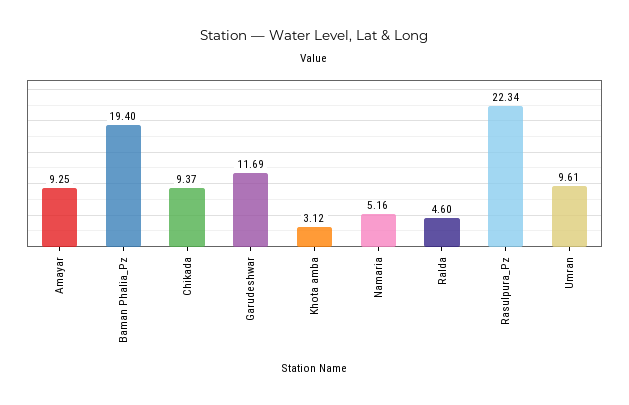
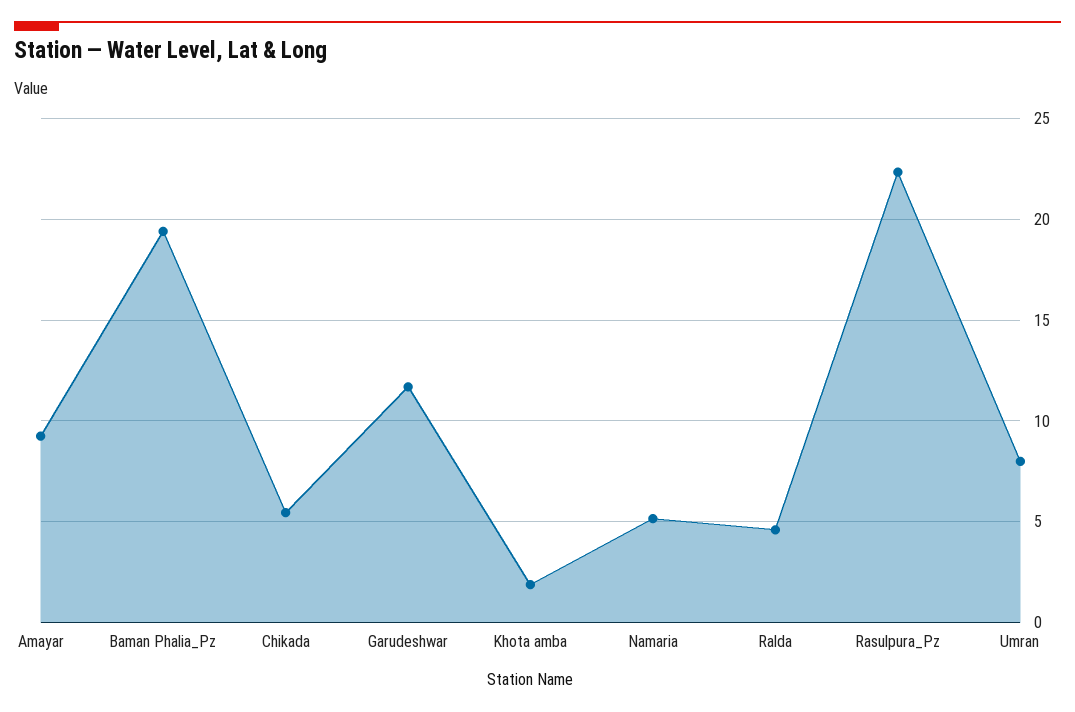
  {
    "Amayar": 9.25,
    "Baman Phalia_Pz": 19.4,
-   "Chikada": 9.37,
+   "Chikada": 5.5,
    "Garudeshwar": 11.69,
-   "Khota amba": 3.12,
+   "Khota amba": 2,
    "Namaria": 5.16,
    "Ralda": 4.6,
    "Rasulpura_Pz": 22.34,
-   "Umran": 9.61
+   "Umran": 8
  }

